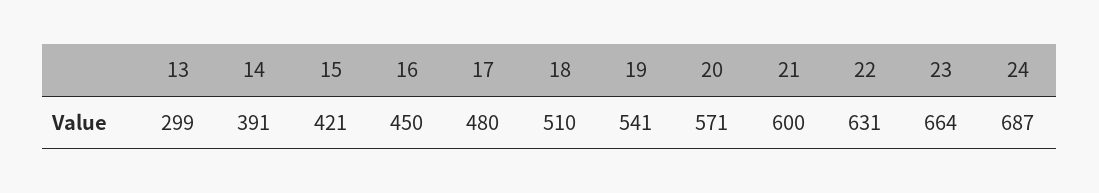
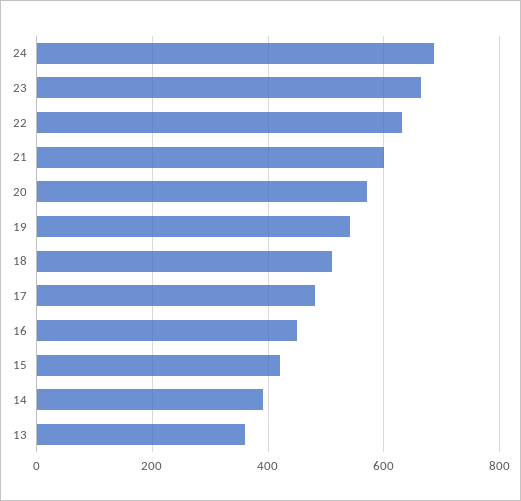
  {
-   "13": 299,
+   "13": 360,
    "14": 391,
    "15": 421,
    "16": 450,
    "17": 480,
    "18": 510,
    "19": 541,
    "20": 571,
    "21": 600,
    "22": 631,
    "23": 664,
    "24": 687
  }

